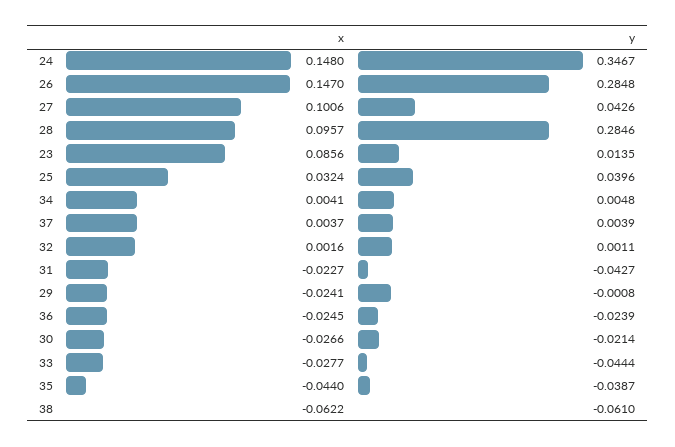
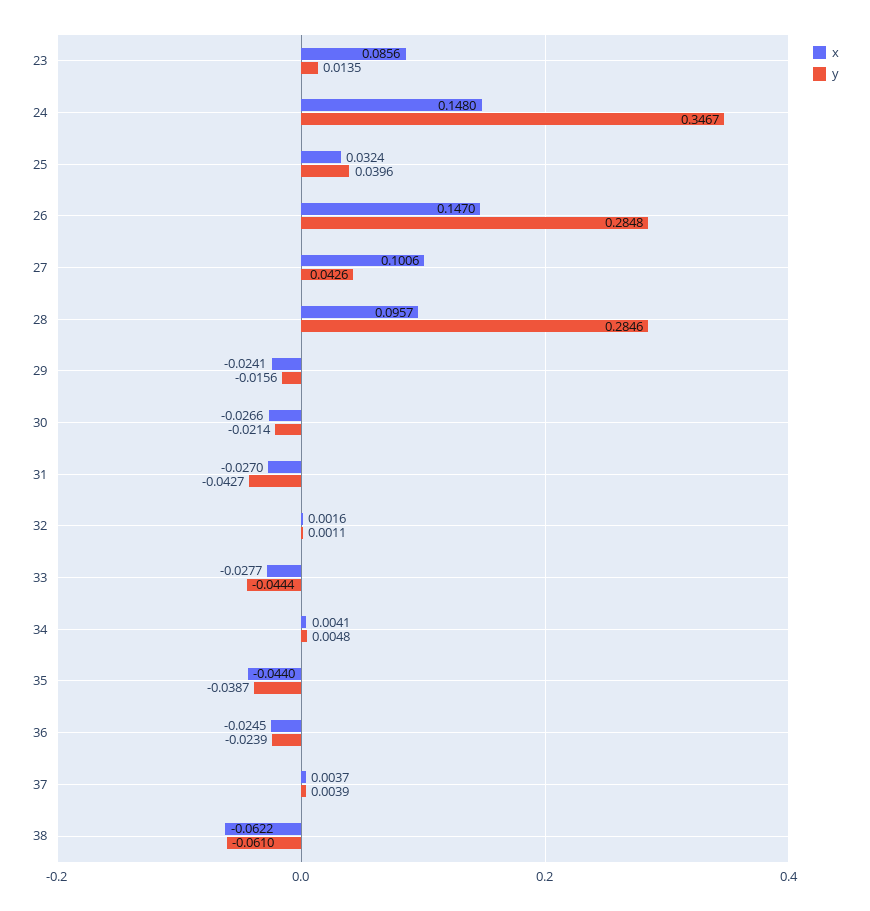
  {
    "x": {
      "24": 0.148,
      "26": 0.147,
      "27": 0.1006,
      "28": 0.0957,
      "23": 0.0856,
      "25": 0.0324,
      "34": 0.0041,
      "37": 0.0037,
      "32": 0.0016,
-     "31": -0.0227,
+     "31": -0.027,
      "29": -0.0241,
      "36": -0.0245,
      "30": -0.0266,
      "33": -0.0277,
      "35": -0.044,
      "38": -0.0622
    },
    "y": {
      "24": 0.3467,
      "26": 0.2848,
      "27": 0.0426,
      "28": 0.2846,
      "23": 0.0135,
      "25": 0.0396,
      "34": 0.0048,
      "37": 0.0039,
      "32": 0.0011,
      "31": -0.0427,
-     "29": -0.0008,
+     "29": -0.0156,
      "36": -0.0239,
      "30": -0.0214,
      "33": -0.0444,
      "35": -0.0387,
      "38": -0.061
    }
  }

